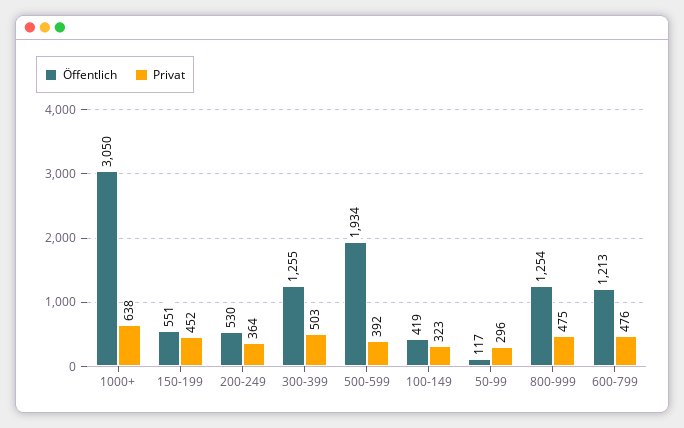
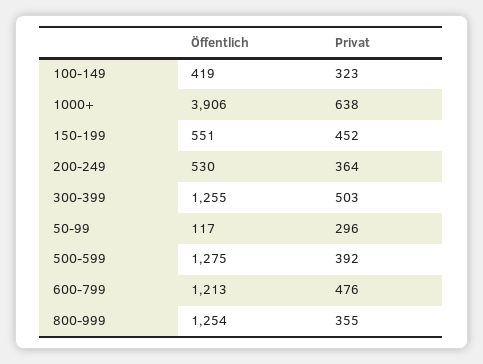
  {
    "Öffentlich": {
-     "1000+": 3050,
+     "1000+": 3906,
      "150-199": 551,
      "200-249": 530,
      "300-399": 1255,
-     "500-599": 1934,
+     "500-599": 1275,
      "100-149": 419,
      "50-99": 117,
      "800-999": 1254,
      "600-799": 1213
    },
    "Privat": {
      "1000+": 638,
      "150-199": 452,
      "200-249": 364,
      "300-399": 503,
      "500-599": 392,
      "100-149": 323,
      "50-99": 296,
-     "800-999": 475,
+     "800-999": 355,
      "600-799": 476
    }
  }

